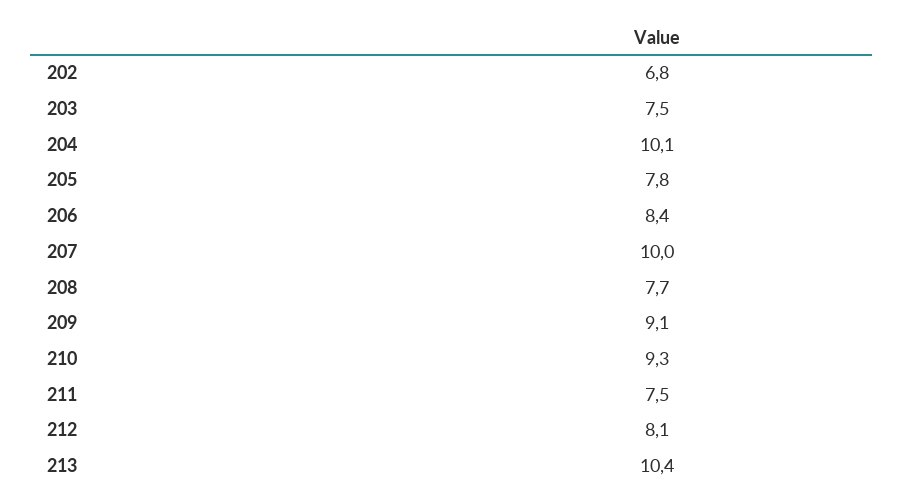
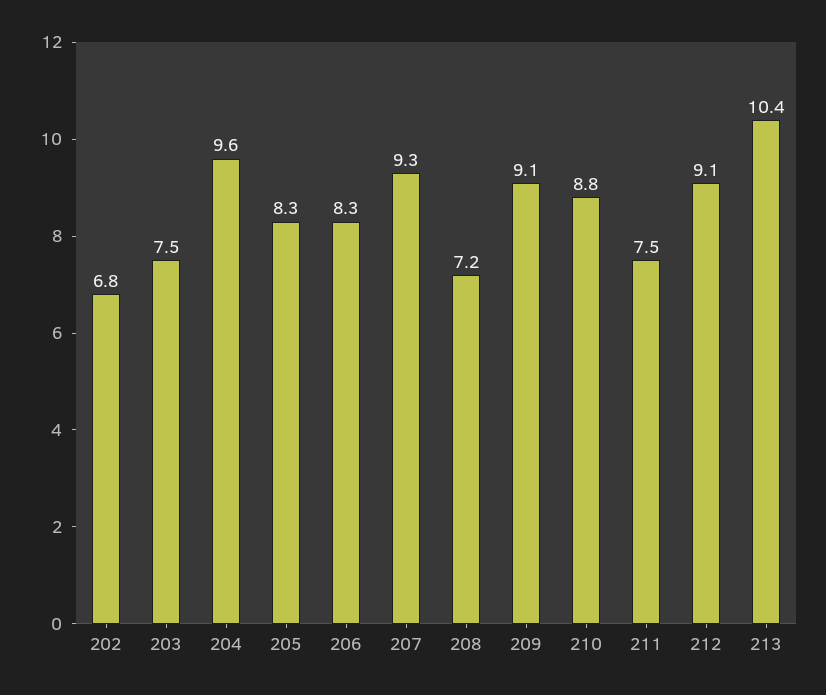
  {
    "202": 6.8,
    "203": 7.5,
-   "204": 10.1,
+   "204": 9.6,
-   "205": 7.8,
+   "205": 8.3,
-   "206": 8.4,
+   "206": 8.3,
-   "207": 10,
+   "207": 9.3,
-   "208": 7.7,
+   "208": 7.2,
    "209": 9.1,
-   "210": 9.3,
+   "210": 8.8,
    "211": 7.5,
-   "212": 8.1,
+   "212": 9.1,
    "213": 10.4
  }

